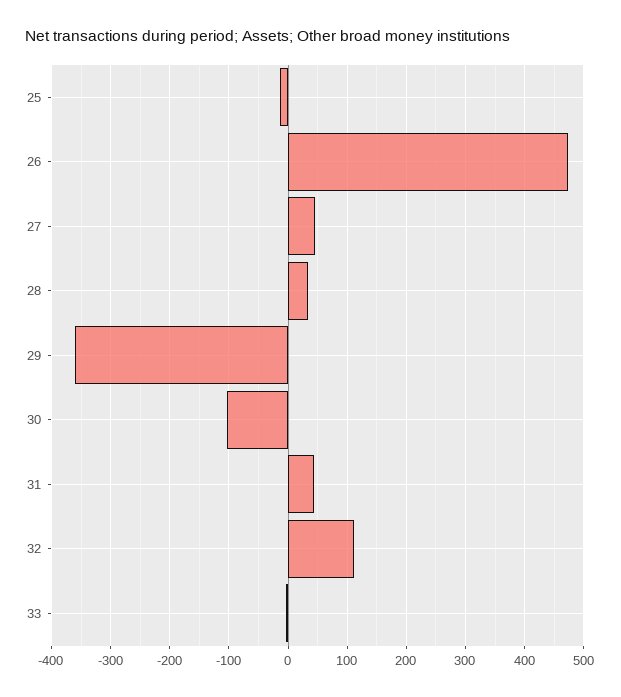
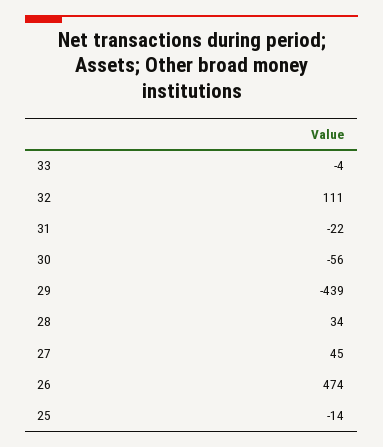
  {
    "25": -14,
    "26": 474,
    "27": 45,
    "28": 34,
-   "29": -360,
+   "29": -439,
-   "30": -100,
+   "30": -56,
-   "31": 40,
+   "31": -22,
    "32": 111,
    "33": -4
  }

